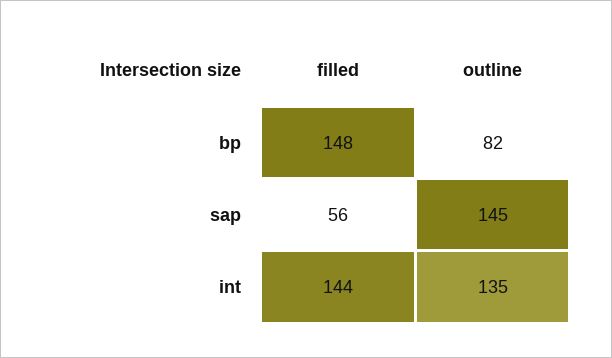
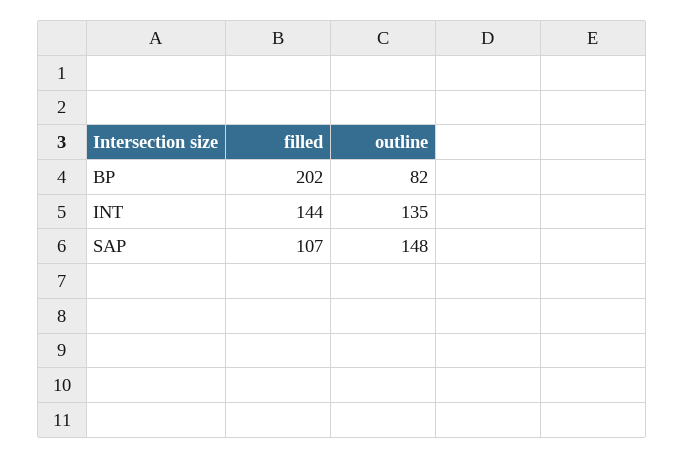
  {
    "filled": {
-     "bp": 148,
+     "bp": 202,
-     "sap": 56,
+     "sap": 107,
      "int": 144
    },
    "outline": {
      "bp": 82,
-     "sap": 145,
+     "sap": 148,
      "int": 135
    }
  }

